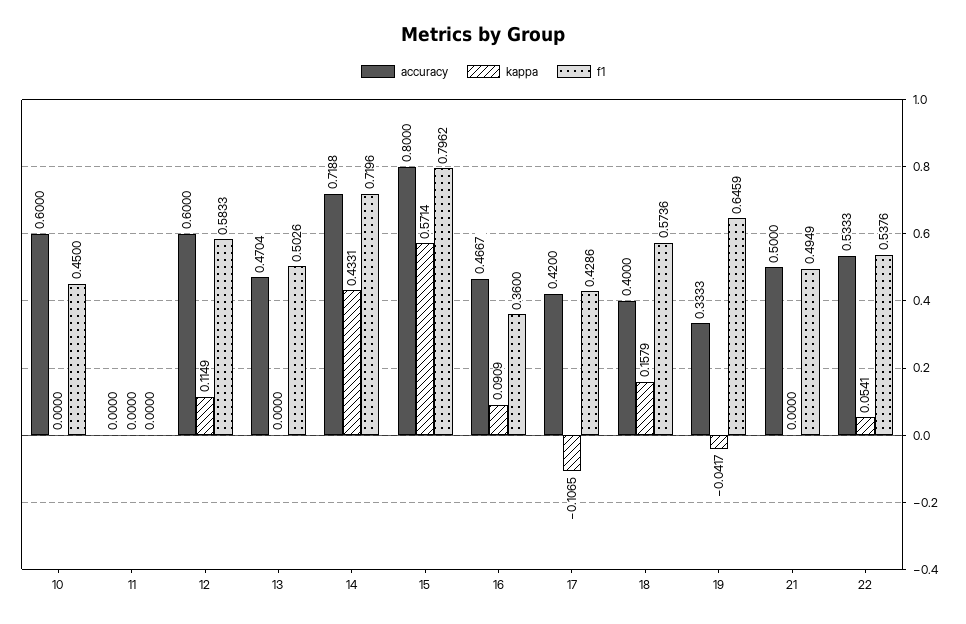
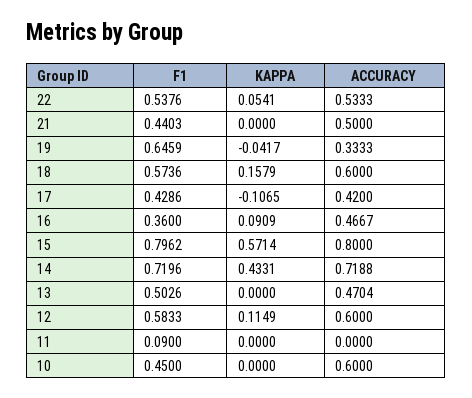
  {
    "accuracy": {
      "10": 0.6,
      "11": 0,
      "12": 0.6,
      "13": 0.4704,
      "14": 0.7188,
      "15": 0.8,
      "16": 0.4667,
      "17": 0.42,
-     "18": 0.4,
+     "18": 0.6,
      "19": 0.3333,
      "21": 0.5,
      "22": 0.5333
    },
    "kappa": {
      "10": 0,
      "11": 0,
      "12": 0.1149,
      "13": 0,
      "14": 0.4331,
      "15": 0.5714,
      "16": 0.0909,
      "17": -0.1065,
      "18": 0.1579,
      "19": -0.0417,
      "21": 0,
      "22": 0.0541
    },
    "f1": {
      "10": 0.45,
-     "11": 0,
+     "11": 0.09,
      "12": 0.5833,
      "13": 0.5026,
      "14": 0.7196,
      "15": 0.7962,
      "16": 0.36,
      "17": 0.4286,
      "18": 0.5736,
      "19": 0.6459,
-     "21": 0.4949,
+     "21": 0.4403,
      "22": 0.5376
    }
  }

